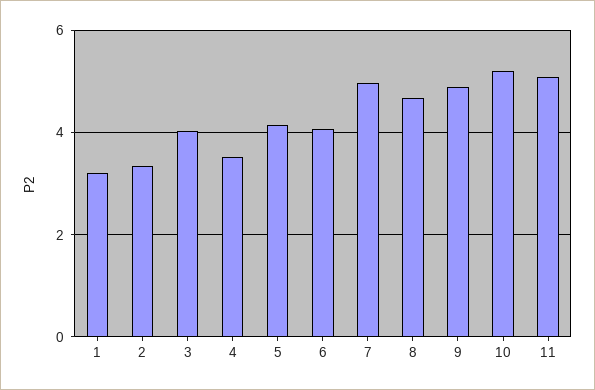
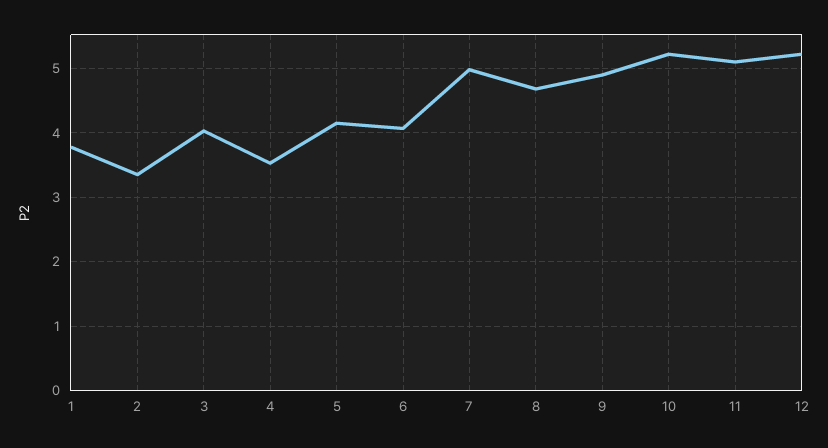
  {
-   "1": 3.2,
+   "1": 3.8,
    "2": 3.4,
    "3": 4,
    "4": 3.5,
    "5": 4.2,
    "6": 4.1,
    "7": 5,
    "8": 4.7,
    "9": 4.9,
    "10": 5.2,
-   "11": 5.1
+   "11": 5.1,
+   "12": 5.2
  }

